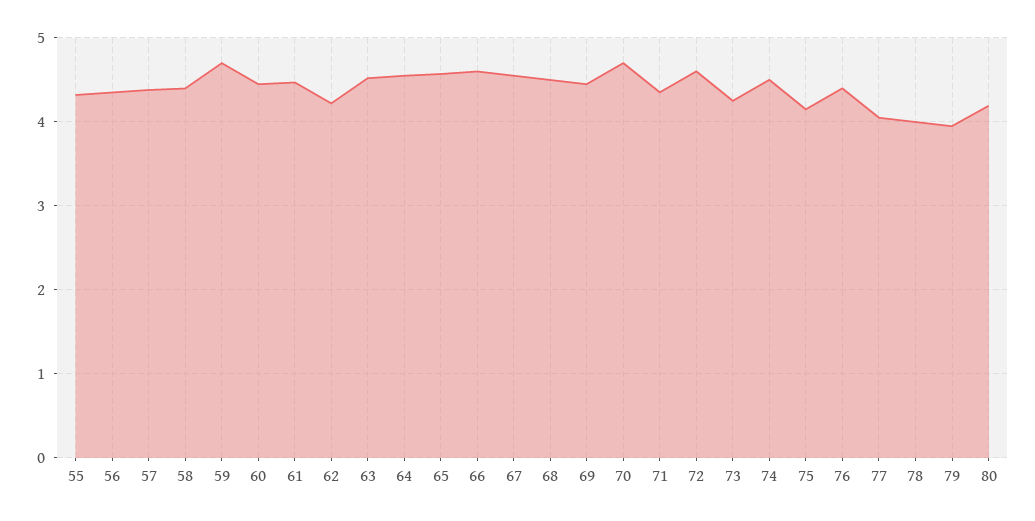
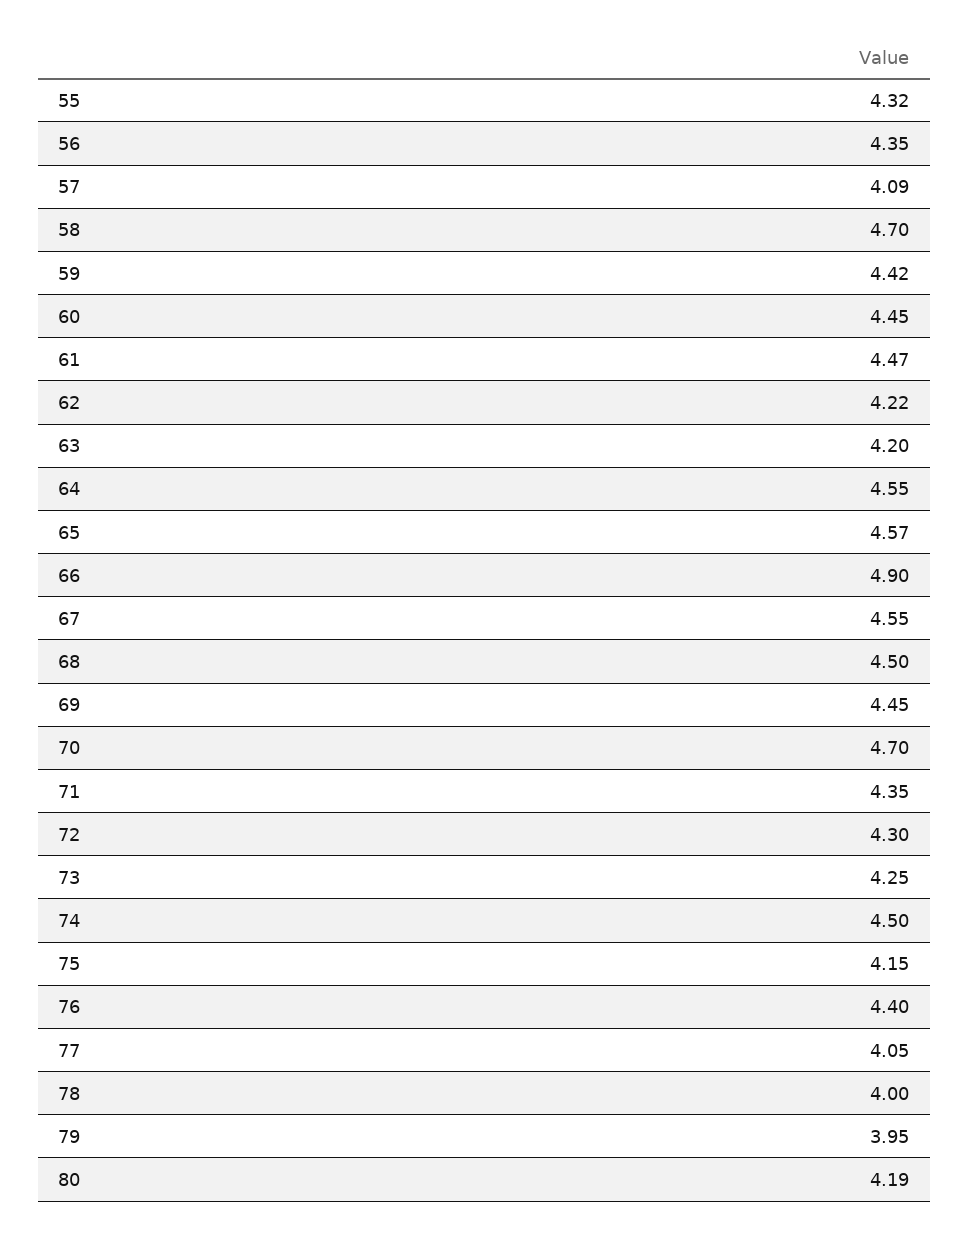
  {
    "55": 4.32,
    "56": 4.35,
-   "57": 4.4,
+   "57": 4.09,
-   "58": 4.4,
+   "58": 4.7,
-   "59": 4.7,
+   "59": 4.42,
    "60": 4.45,
    "61": 4.47,
    "62": 4.22,
-   "63": 4.5,
+   "63": 4.2,
    "64": 4.55,
    "65": 4.57,
-   "66": 4.6,
+   "66": 4.9,
    "67": 4.55,
    "68": 4.5,
    "69": 4.45,
    "70": 4.7,
    "71": 4.35,
-   "72": 4.6,
+   "72": 4.3,
    "73": 4.25,
    "74": 4.5,
    "75": 4.15,
    "76": 4.4,
    "77": 4.05,
    "78": 4,
    "79": 3.95,
    "80": 4.19
  }

